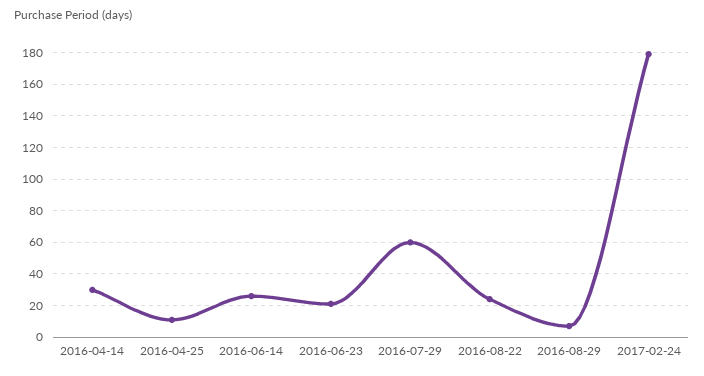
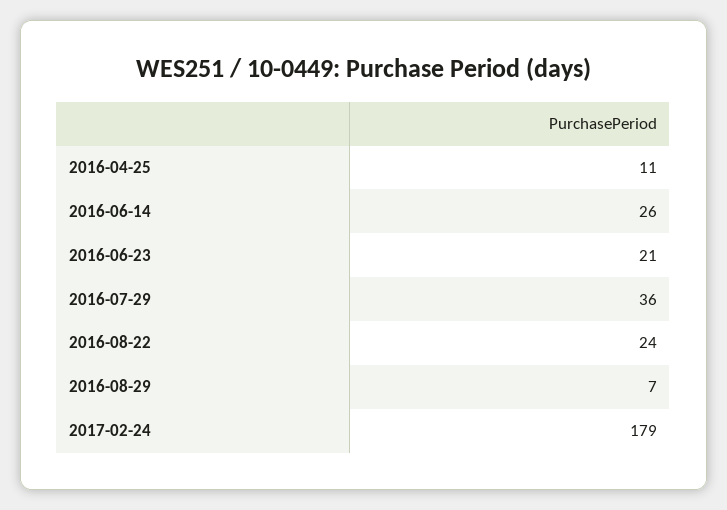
  {
-   "2016-04-14": 30,
    "2016-04-25": 11,
    "2016-06-14": 26,
    "2016-06-23": 21,
-   "2016-07-29": 60,
+   "2016-07-29": 36,
    "2016-08-22": 24,
    "2016-08-29": 7,
    "2017-02-24": 179
  }

